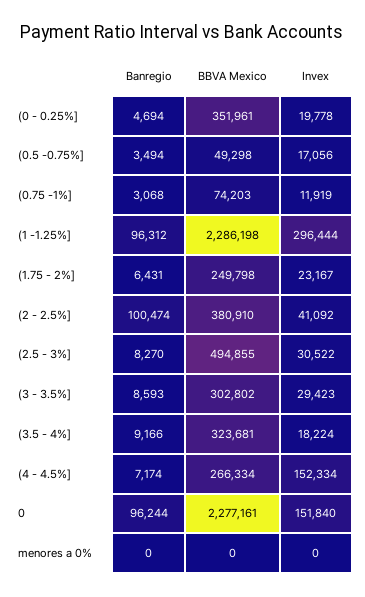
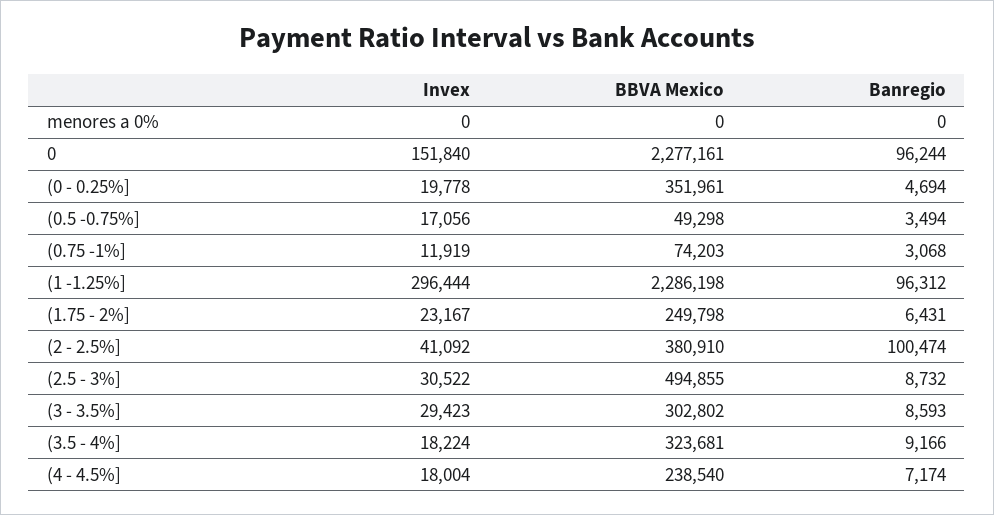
  {
    "Banregio": {
      "(0 - 0.25%]": 4694,
      "(0.5 -0.75%]": 3494,
      "(0.75 -1%]": 3068,
      "(1 -1.25%]": 96312,
      "(1.75 - 2%]": 6431,
      "(2 - 2.5%]": 100474,
-     "(2.5 - 3%]": 8270,
+     "(2.5 - 3%]": 8732,
      "(3 - 3.5%]": 8593,
      "(3.5 - 4%]": 9166,
      "(4 - 4.5%]": 7174,
      "0": 96244,
      "menores a 0%": 0
    },
    "BBVA Mexico": {
      "(0 - 0.25%]": 351961,
      "(0.5 -0.75%]": 49298,
      "(0.75 -1%]": 74203,
      "(1 -1.25%]": 2286198,
      "(1.75 - 2%]": 249798,
      "(2 - 2.5%]": 380910,
      "(2.5 - 3%]": 494855,
      "(3 - 3.5%]": 302802,
      "(3.5 - 4%]": 323681,
-     "(4 - 4.5%]": 266334,
+     "(4 - 4.5%]": 238540,
      "0": 2277161,
      "menores a 0%": 0
    },
    "Invex": {
      "(0 - 0.25%]": 19778,
      "(0.5 -0.75%]": 17056,
      "(0.75 -1%]": 11919,
      "(1 -1.25%]": 296444,
      "(1.75 - 2%]": 23167,
      "(2 - 2.5%]": 41092,
      "(2.5 - 3%]": 30522,
      "(3 - 3.5%]": 29423,
      "(3.5 - 4%]": 18224,
-     "(4 - 4.5%]": 152334,
+     "(4 - 4.5%]": 18004,
      "0": 151840,
      "menores a 0%": 0
    }
  }

